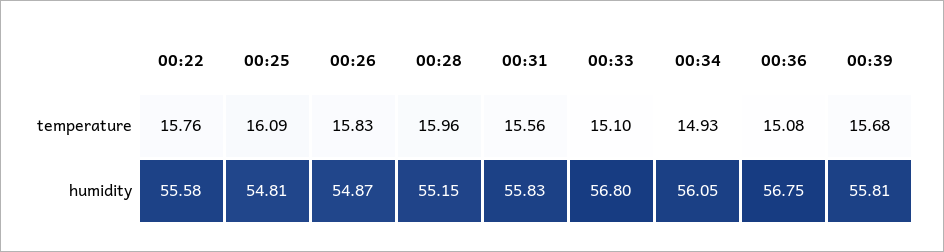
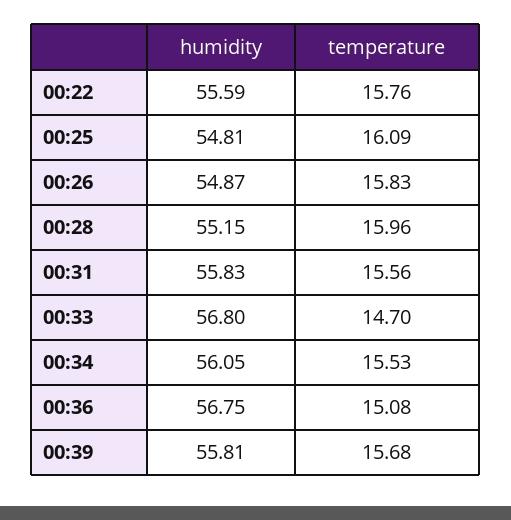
  {
    "00:22": {
      "temperature": 15.76,
-     "humidity": 55.58
+     "humidity": 55.59
    },
    "00:25": {
      "temperature": 16.09,
      "humidity": 54.81
    },
    "00:26": {
      "temperature": 15.83,
      "humidity": 54.87
    },
    "00:28": {
      "temperature": 15.96,
      "humidity": 55.15
    },
    "00:31": {
      "temperature": 15.56,
      "humidity": 55.83
    },
    "00:33": {
-     "temperature": 15.1,
+     "temperature": 14.7,
      "humidity": 56.8
    },
    "00:34": {
-     "temperature": 14.93,
+     "temperature": 15.53,
      "humidity": 56.05
    },
    "00:36": {
      "temperature": 15.08,
      "humidity": 56.75
    },
    "00:39": {
      "temperature": 15.68,
      "humidity": 55.81
    }
  }

